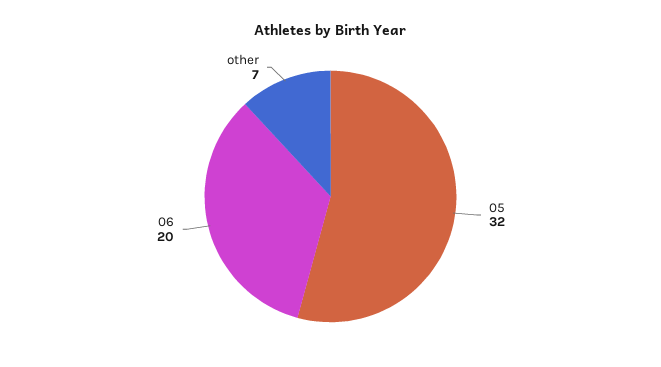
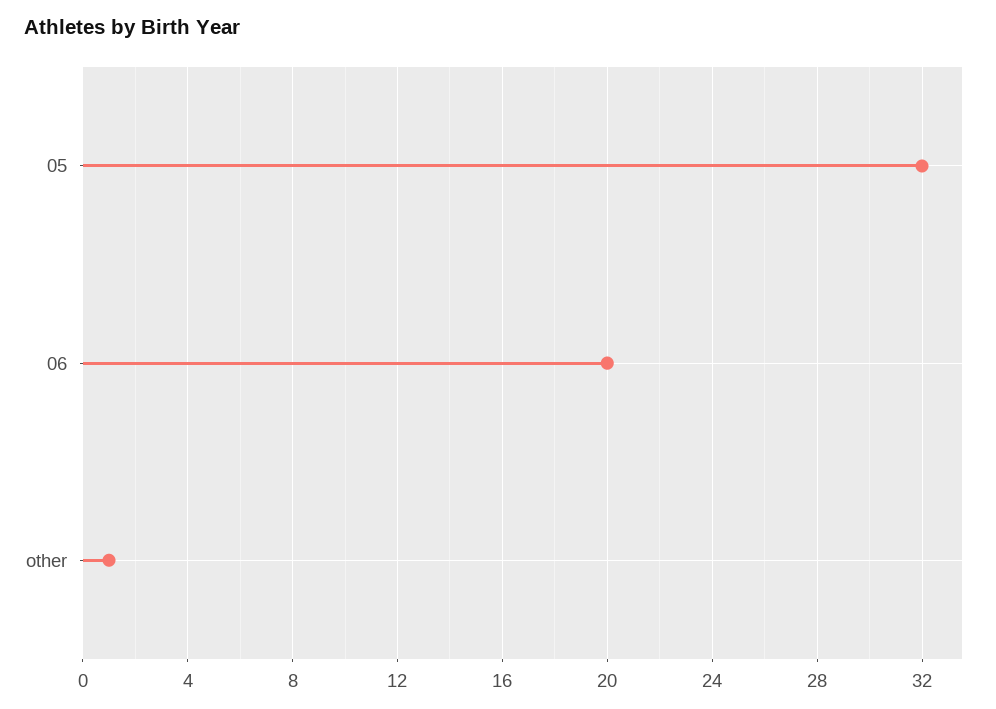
  {
    "05": 32,
    "06": 20,
-   "other": 7
+   "other": 1
  }

